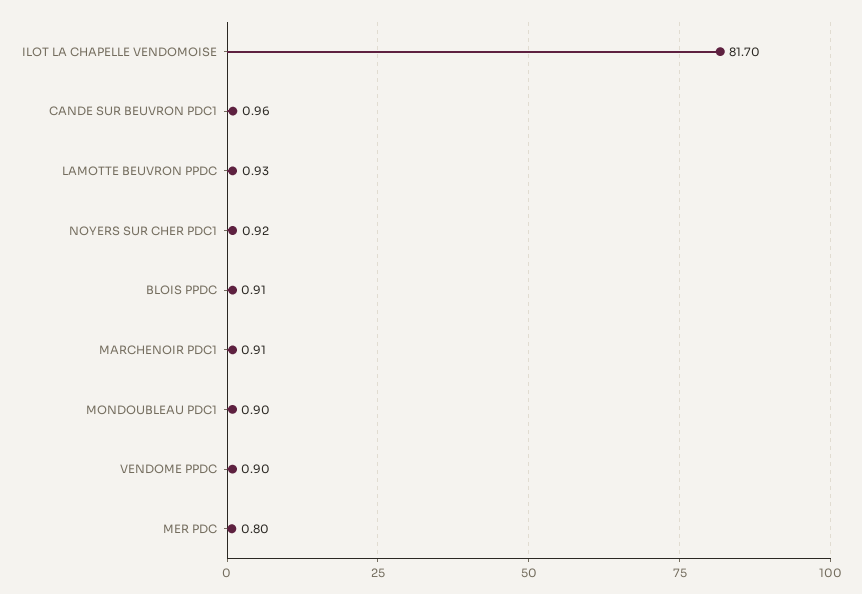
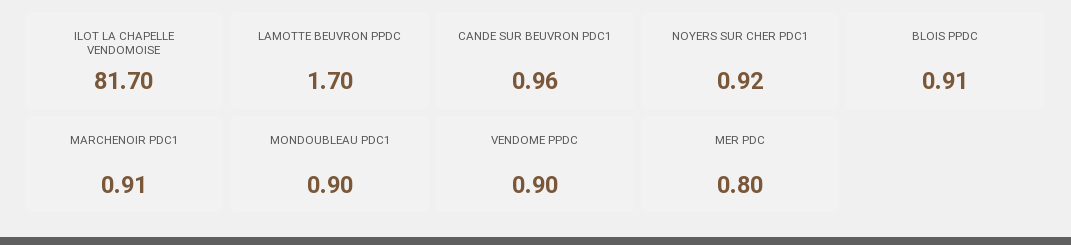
  {
    "ILOT LA CHAPELLE VENDOMOISE": 81.7,
    "CANDE SUR BEUVRON PDC1": 0.96,
-   "LAMOTTE BEUVRON PPDC": 0.93,
+   "LAMOTTE BEUVRON PPDC": 1.7,
    "NOYERS SUR CHER PDC1": 0.92,
    "BLOIS PPDC": 0.91,
    "MARCHENOIR PDC1": 0.91,
    "MONDOUBLEAU PDC1": 0.9,
    "VENDOME PPDC": 0.9,
    "MER PDC": 0.8
  }

